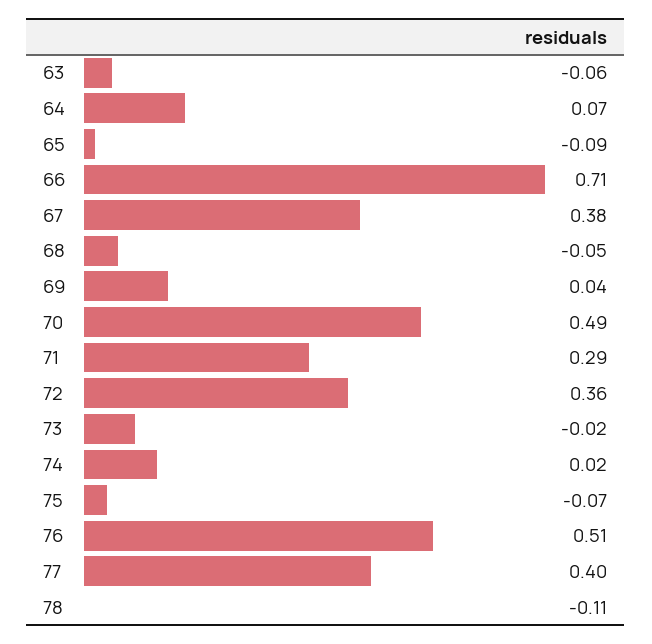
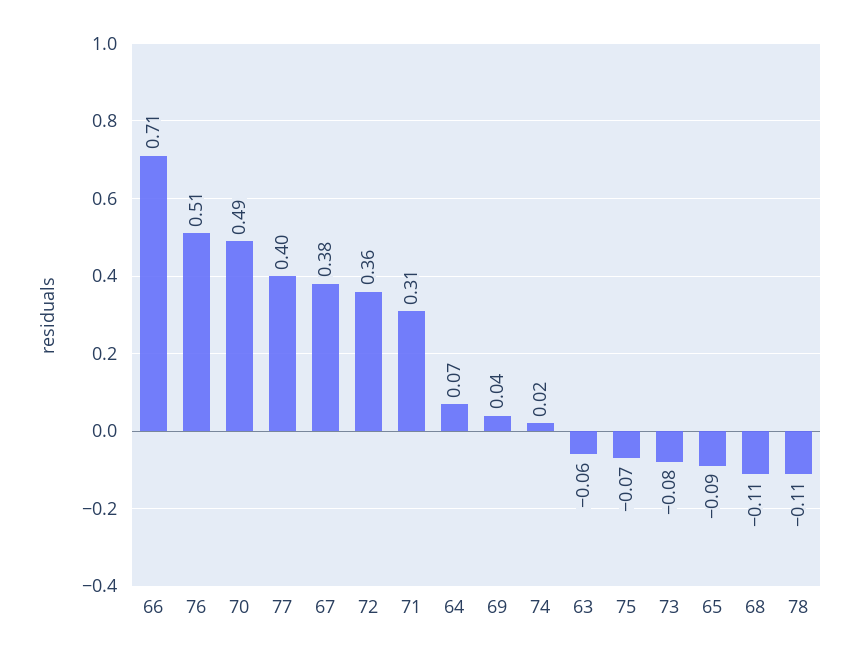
  {
    "63": -0.06,
    "64": 0.07,
    "65": -0.09,
    "66": 0.71,
    "67": 0.38,
-   "68": -0.05,
+   "68": -0.11,
    "69": 0.04,
    "70": 0.49,
-   "71": 0.29,
+   "71": 0.31,
    "72": 0.36,
-   "73": -0.02,
+   "73": -0.08,
    "74": 0.02,
    "75": -0.07,
    "76": 0.51,
    "77": 0.4,
    "78": -0.11
  }

